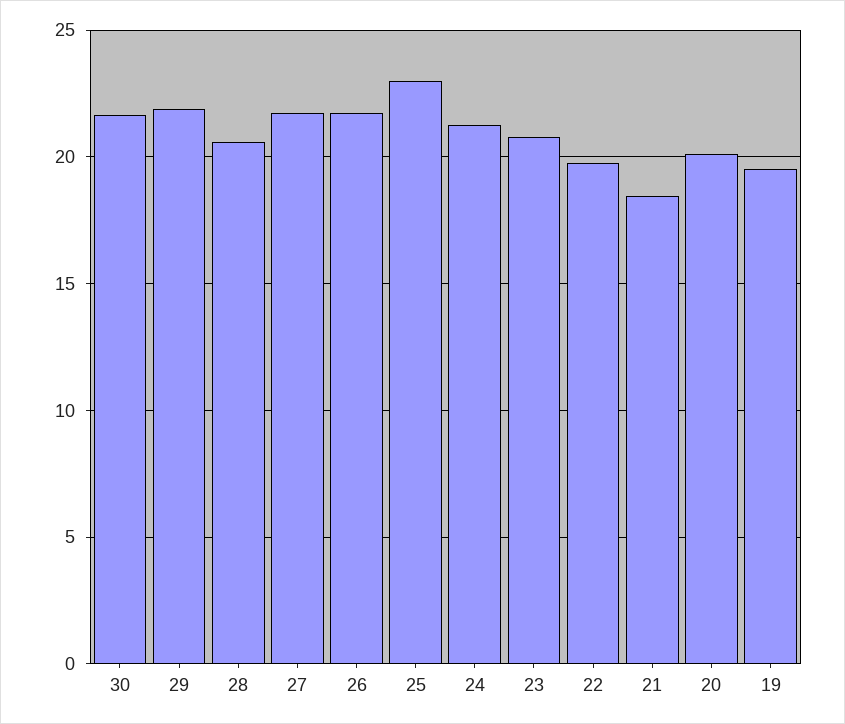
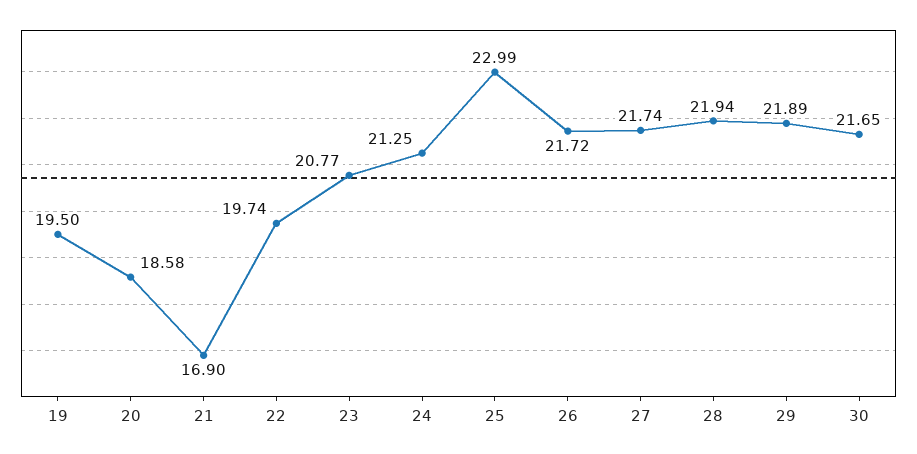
  {
    "30": 21.65,
    "29": 21.89,
-   "28": 20.5,
+   "28": 21.94,
    "27": 21.74,
    "26": 21.72,
    "25": 22.99,
    "24": 21.25,
    "23": 20.77,
    "22": 19.74,
-   "21": 18.5,
+   "21": 16.9,
-   "20": 20,
+   "20": 18.58,
    "19": 19.5
  }

